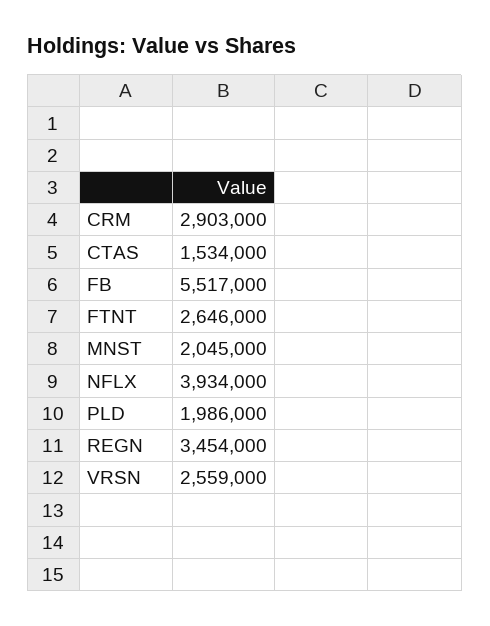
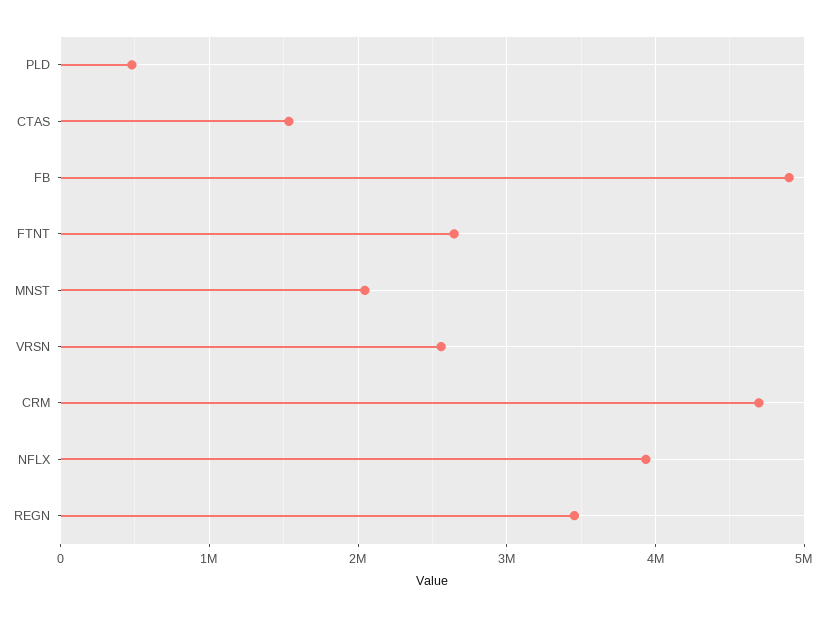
  {
-   "CRM": 2903000,
+   "CRM": 4700000,
    "CTAS": 1534000,
-   "FB": 5517000,
+   "FB": 4900000,
    "FTNT": 2646000,
    "MNST": 2045000,
    "NFLX": 3934000,
-   "PLD": 1986000,
+   "PLD": 500000,
    "REGN": 3454000,
    "VRSN": 2559000
  }

